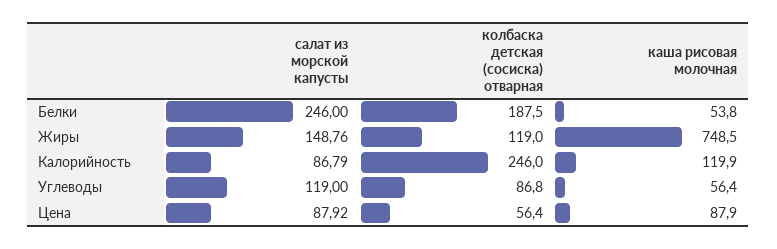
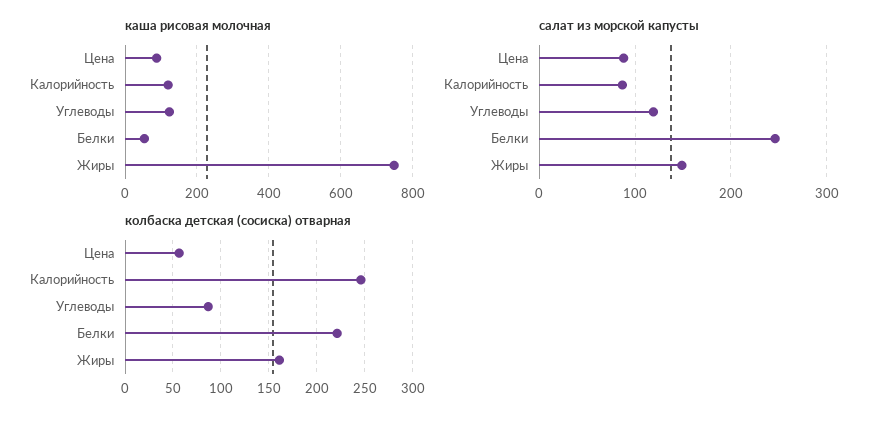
  {
    "салат из морской капусты": {
      "Белки": 246,
      "Жиры": 148.76,
      "Калорийность": 86.79,
      "Углеводы": 119,
      "Цена": 87.92
    },
    "колбаска детская (сосиска) отварная": {
-     "Белки": 187.5,
+     "Белки": 220,
-     "Жиры": 119,
+     "Жиры": 160,
      "Калорийность": 246,
      "Углеводы": 86.8,
      "Цена": 56.4
    },
    "каша рисовая молочная": {
      "Белки": 53.8,
      "Жиры": 748.5,
      "Калорийность": 119.9,
-     "Углеводы": 56.4,
+     "Углеводы": 120,
      "Цена": 87.9
    }
  }

